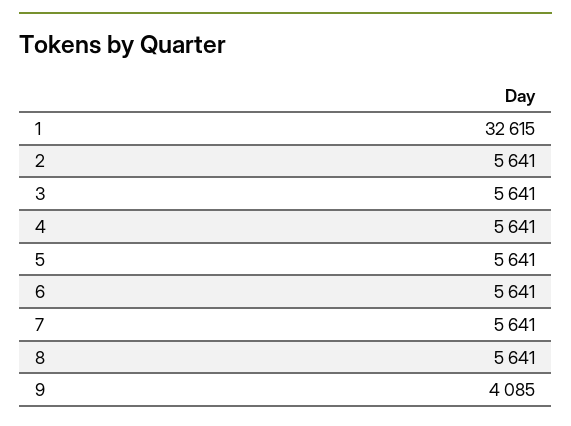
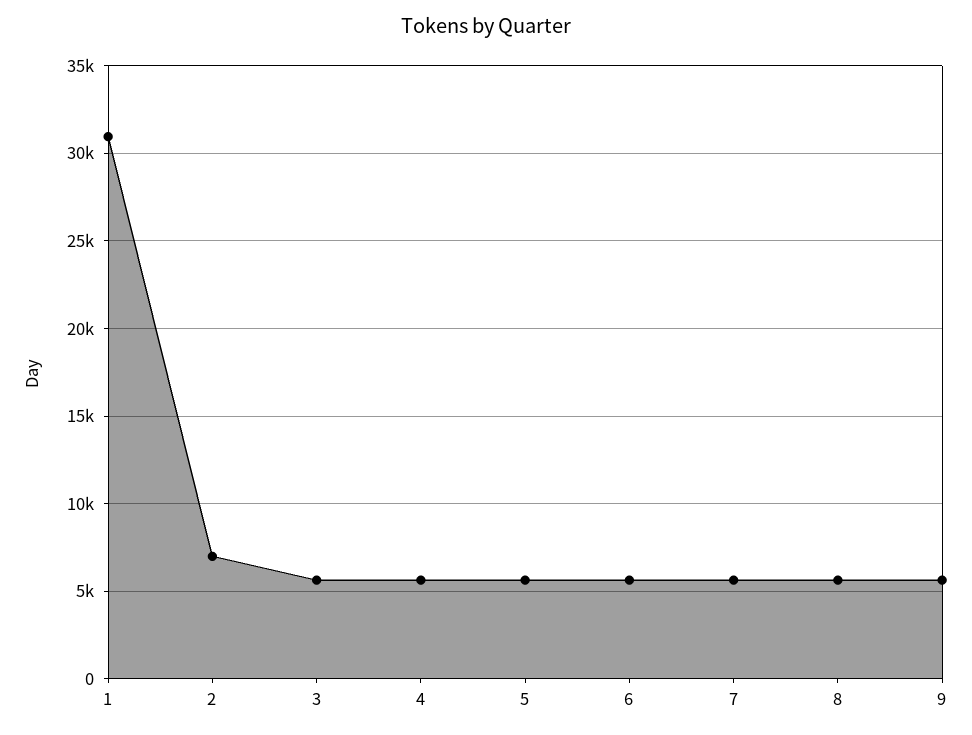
  {
-   "1": 32615,
+   "1": 31000,
-   "2": 5641,
+   "2": 7000,
    "3": 5641,
    "4": 5641,
    "5": 5641,
    "6": 5641,
    "7": 5641,
    "8": 5641,
-   "9": 4085
+   "9": 5500
  }

